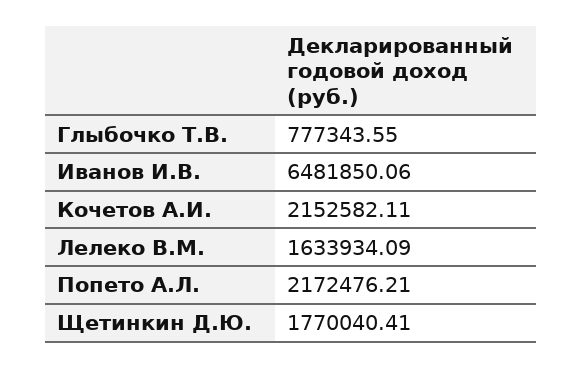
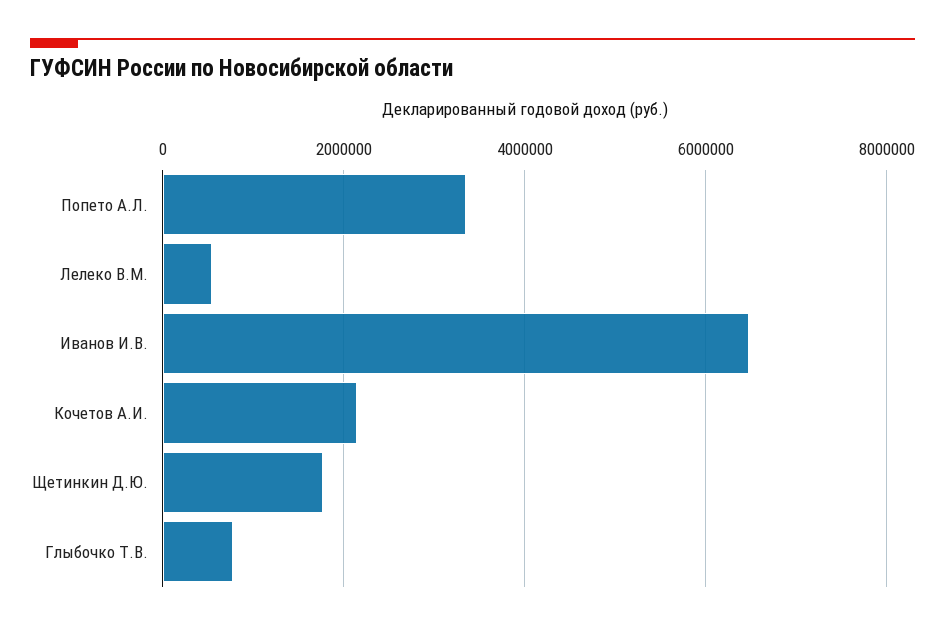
  {
    "Глыбочко Т.В.": 777343.55,
    "Иванов И.В.": 6481850.06,
    "Кочетов А.И.": 2152582.11,
-   "Лелеко В.М.": 1633934.09,
+   "Лелеко В.М.": 600000,
-   "Попето А.Л.": 2172476.21,
+   "Попето А.Л.": 3400000,
    "Щетинкин Д.Ю.": 1770040.41
  }

